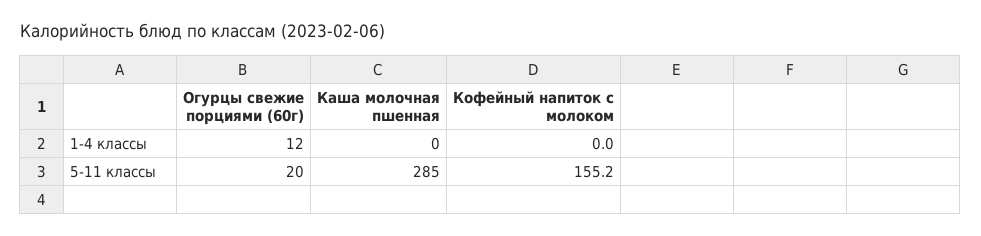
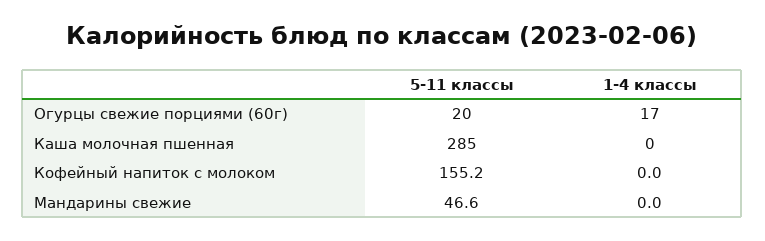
  {
    "Огурцы свежие порциями (60г)": {
-     "1-4 классы": 12,
+     "1-4 классы": 17,
      "5-11 классы": 20
    },
    "Каша молочная пшенная": {
      "1-4 классы": 0,
      "5-11 классы": 285
    },
    "Кофейный напиток с молоком": {
      "1-4 классы": 0,
      "5-11 классы": 155.2
-   }
+   },
+   "Мандарины свежие": {
+     "5-11 классы": 46.6,
+     "1-4 классы": 0
+   }
  }

